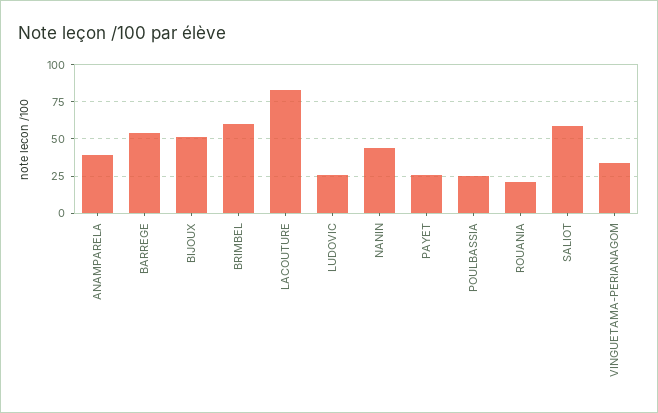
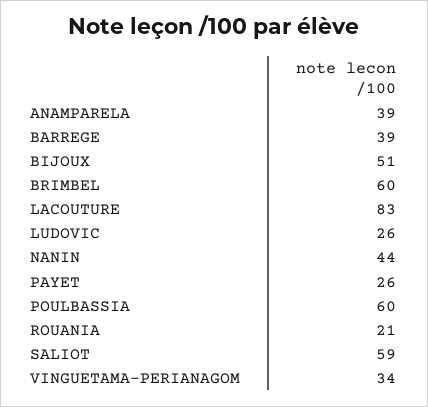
  {
    "ANAMPARELA": 39,
-   "BARREGE": 55,
+   "BARREGE": 39,
    "BIJOUX": 51,
    "BRIMBEL": 60,
    "LACOUTURE": 83,
    "LUDOVIC": 26,
    "NANIN": 44,
    "PAYET": 26,
-   "POULBASSIA": 25,
+   "POULBASSIA": 60,
    "ROUANIA": 21,
    "SALIOT": 59,
    "VINGUETAMA-PERIANAGOM": 34
  }

